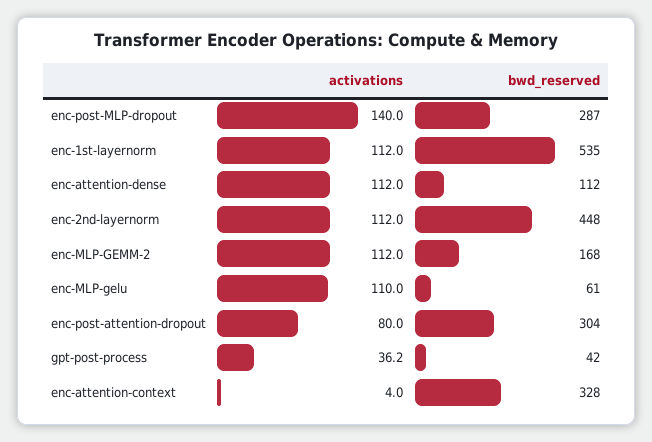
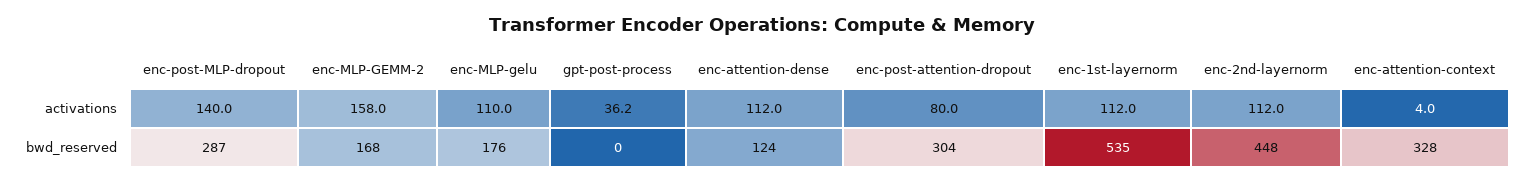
  {
    "activations": {
      "enc-post-MLP-dropout": 140,
      "enc-1st-layernorm": 112,
      "enc-attention-dense": 112,
      "enc-2nd-layernorm": 112,
-     "enc-MLP-GEMM-2": 112,
+     "enc-MLP-GEMM-2": 158,
      "enc-MLP-gelu": 110,
      "enc-post-attention-dropout": 80,
      "gpt-post-process": 36.2,
      "enc-attention-context": 4
    },
    "bwd_reserved": {
      "enc-post-MLP-dropout": 287,
      "enc-1st-layernorm": 535,
-     "enc-attention-dense": 112,
+     "enc-attention-dense": 124,
      "enc-2nd-layernorm": 448,
      "enc-MLP-GEMM-2": 168,
-     "enc-MLP-gelu": 61,
+     "enc-MLP-gelu": 176,
      "enc-post-attention-dropout": 304,
-     "gpt-post-process": 42,
+     "gpt-post-process": 0,
      "enc-attention-context": 328
    }
  }

